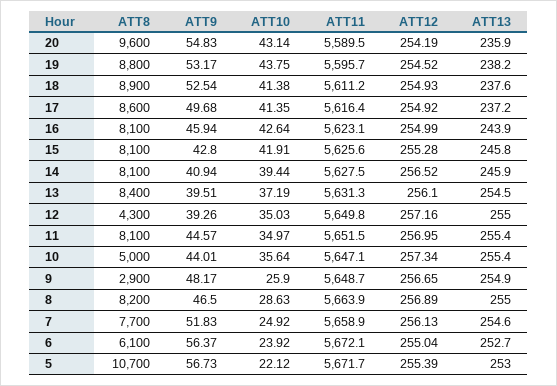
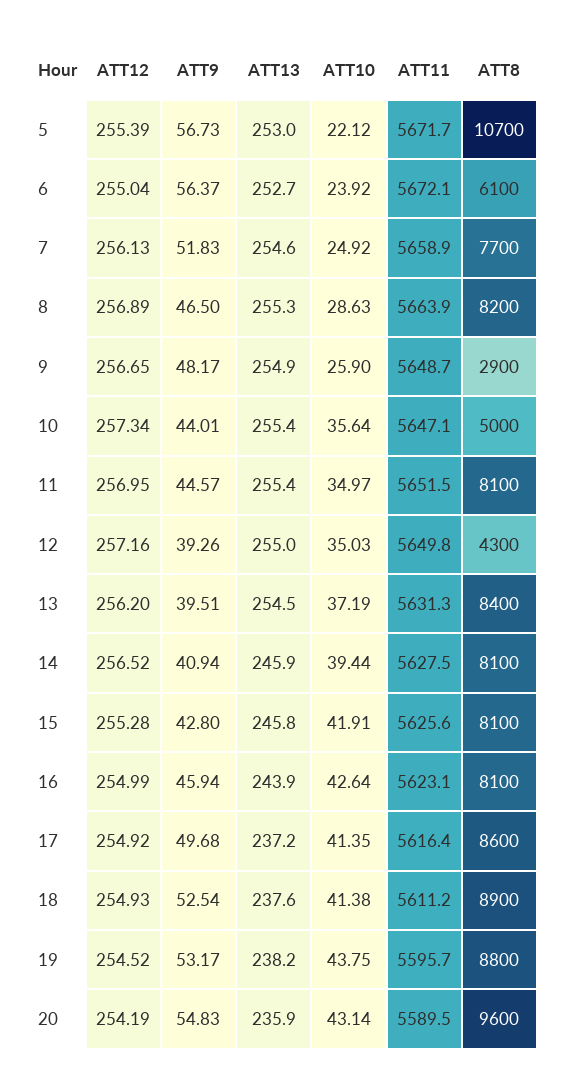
  {
    "ATT8": {
      "20": 9600,
      "19": 8800,
      "18": 8900,
      "17": 8600,
      "16": 8100,
      "15": 8100,
      "14": 8100,
      "13": 8400,
      "12": 4300,
      "11": 8100,
      "10": 5000,
      "9": 2900,
      "8": 8200,
      "7": 7700,
      "6": 6100,
      "5": 10700
    },
    "ATT9": {
      "20": 54.83,
      "19": 53.17,
      "18": 52.54,
      "17": 49.68,
      "16": 45.94,
      "15": 42.8,
      "14": 40.94,
      "13": 39.51,
      "12": 39.26,
      "11": 44.57,
      "10": 44.01,
      "9": 48.17,
      "8": 46.5,
      "7": 51.83,
      "6": 56.37,
      "5": 56.73
    },
    "ATT10": {
      "20": 43.14,
      "19": 43.75,
      "18": 41.38,
      "17": 41.35,
      "16": 42.64,
      "15": 41.91,
      "14": 39.44,
      "13": 37.19,
      "12": 35.03,
      "11": 34.97,
      "10": 35.64,
      "9": 25.9,
      "8": 28.63,
      "7": 24.92,
      "6": 23.92,
      "5": 22.12
    },
    "ATT11": {
      "20": 5589.5,
      "19": 5595.7,
      "18": 5611.2,
      "17": 5616.4,
      "16": 5623.1,
      "15": 5625.6,
      "14": 5627.5,
      "13": 5631.3,
      "12": 5649.8,
      "11": 5651.5,
      "10": 5647.1,
      "9": 5648.7,
      "8": 5663.9,
      "7": 5658.9,
      "6": 5672.1,
      "5": 5671.7
    },
    "ATT12": {
      "20": 254.19,
      "19": 254.52,
      "18": 254.93,
      "17": 254.92,
      "16": 254.99,
      "15": 255.28,
      "14": 256.52,
-     "13": 256.1,
+     "13": 256.2,
      "12": 257.16,
      "11": 256.95,
      "10": 257.34,
      "9": 256.65,
      "8": 256.89,
      "7": 256.13,
      "6": 255.04,
      "5": 255.39
    },
    "ATT13": {
      "20": 235.9,
      "19": 238.2,
      "18": 237.6,
      "17": 237.2,
      "16": 243.9,
      "15": 245.8,
      "14": 245.9,
      "13": 254.5,
      "12": 255,
      "11": 255.4,
      "10": 255.4,
      "9": 254.9,
-     "8": 255,
+     "8": 255.3,
      "7": 254.6,
      "6": 252.7,
      "5": 253
    }
  }

